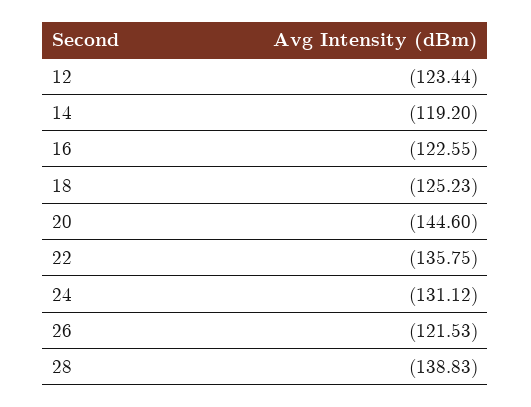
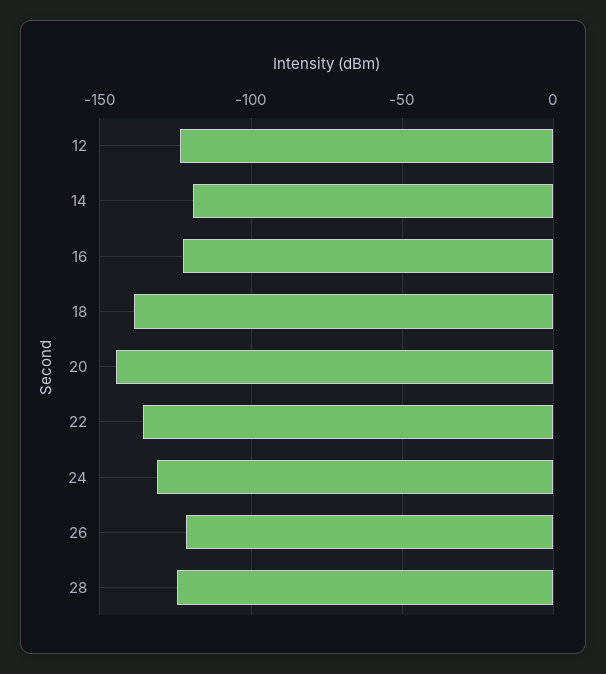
  {
    "12": -123.44,
    "14": -119.2,
    "16": -122.55,
-   "18": -125.23,
+   "18": -140,
    "20": -144.6,
    "22": -135.75,
    "24": -131.12,
    "26": -121.53,
-   "28": -138.83
+   "28": -125
  }

